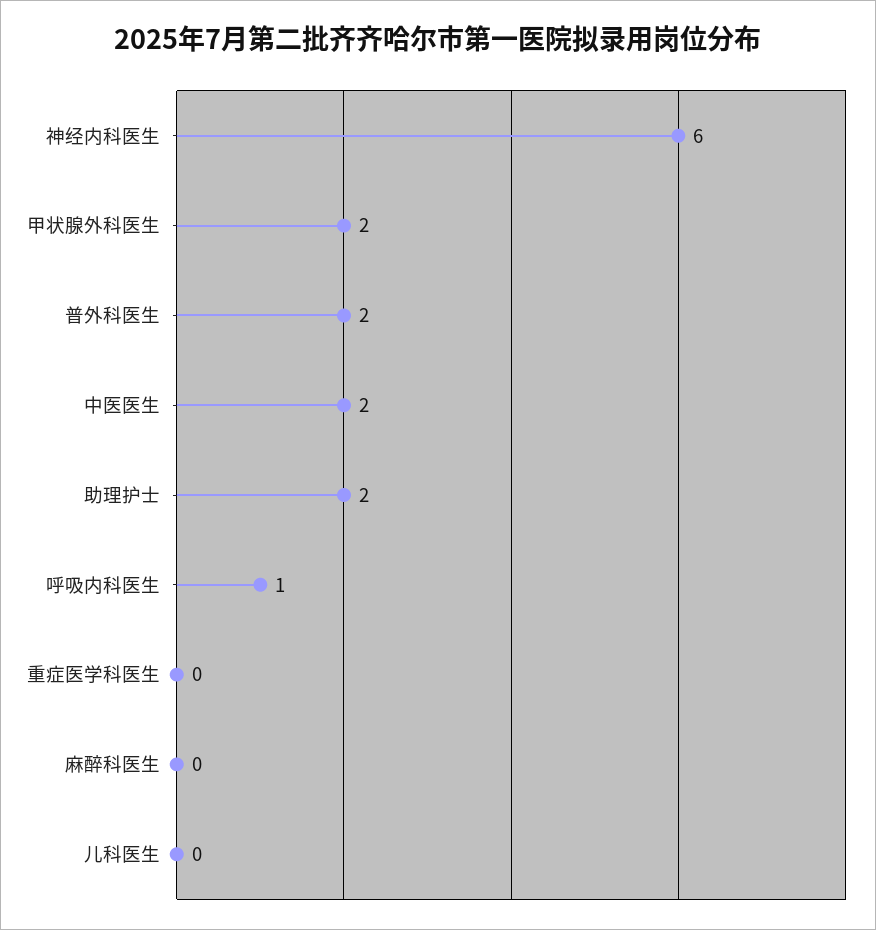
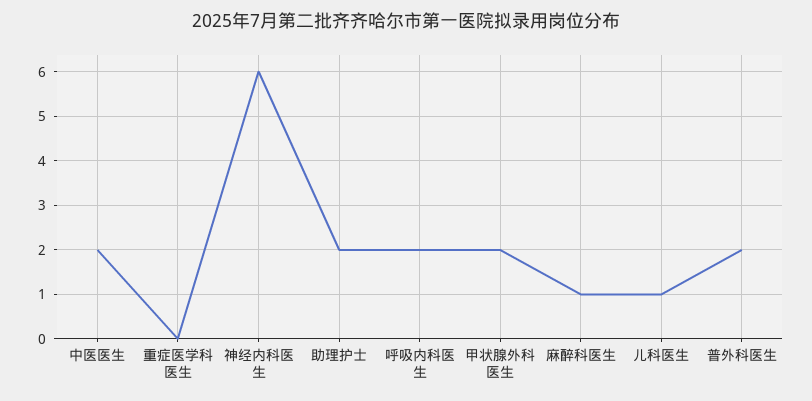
  {
    "神经内科医生": 6,
    "甲状腺外科医生": 2,
    "普外科医生": 2,
    "中医医生": 2,
    "助理护士": 2,
-   "呼吸内科医生": 1,
+   "呼吸内科医生": 2,
    "重症医学科医生": 0,
-   "麻醉科医生": 0,
+   "麻醉科医生": 1,
-   "儿科医生": 0
+   "儿科医生": 1
  }

